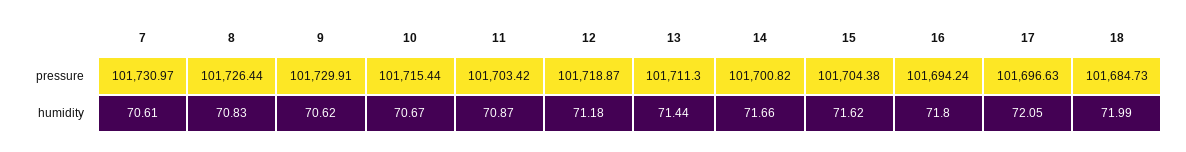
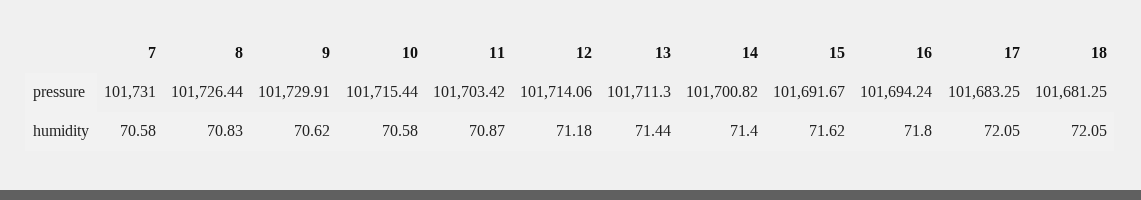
  {
    "7": {
-     "pressure": 101730.97,
+     "pressure": 101731,
-     "humidity": 70.61
+     "humidity": 70.58
    },
    "8": {
      "pressure": 101726.44,
      "humidity": 70.83
    },
    "9": {
      "pressure": 101729.91,
      "humidity": 70.62
    },
    "10": {
      "pressure": 101715.44,
-     "humidity": 70.67
+     "humidity": 70.58
    },
    "11": {
      "pressure": 101703.42,
      "humidity": 70.87
    },
    "12": {
-     "pressure": 101718.87,
+     "pressure": 101714.06,
      "humidity": 71.18
    },
    "13": {
      "pressure": 101711.3,
      "humidity": 71.44
    },
    "14": {
      "pressure": 101700.82,
-     "humidity": 71.66
+     "humidity": 71.4
    },
    "15": {
-     "pressure": 101704.38,
+     "pressure": 101691.67,
      "humidity": 71.62
    },
    "16": {
      "pressure": 101694.24,
      "humidity": 71.8
    },
    "17": {
-     "pressure": 101696.63,
+     "pressure": 101683.25,
      "humidity": 72.05
    },
    "18": {
-     "pressure": 101684.73,
+     "pressure": 101681.25,
-     "humidity": 71.99
+     "humidity": 72.05
    }
  }

